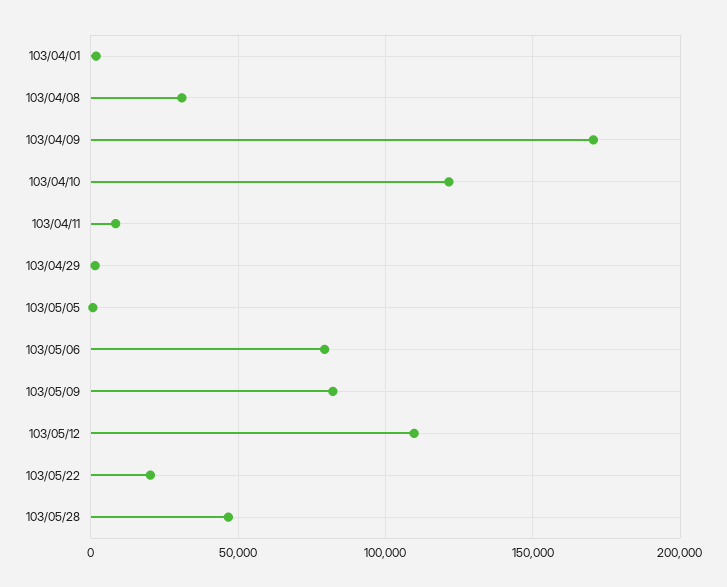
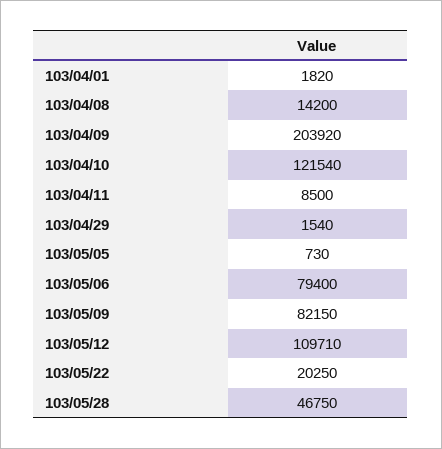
  {
    "103/04/01": 1820,
-   "103/04/08": 30000,
+   "103/04/08": 14200,
-   "103/04/09": 170000,
+   "103/04/09": 203920,
    "103/04/10": 121540,
    "103/04/11": 8500,
    "103/04/29": 1540,
    "103/05/05": 730,
    "103/05/06": 79400,
    "103/05/09": 82150,
    "103/05/12": 109710,
    "103/05/22": 20250,
    "103/05/28": 46750
  }

